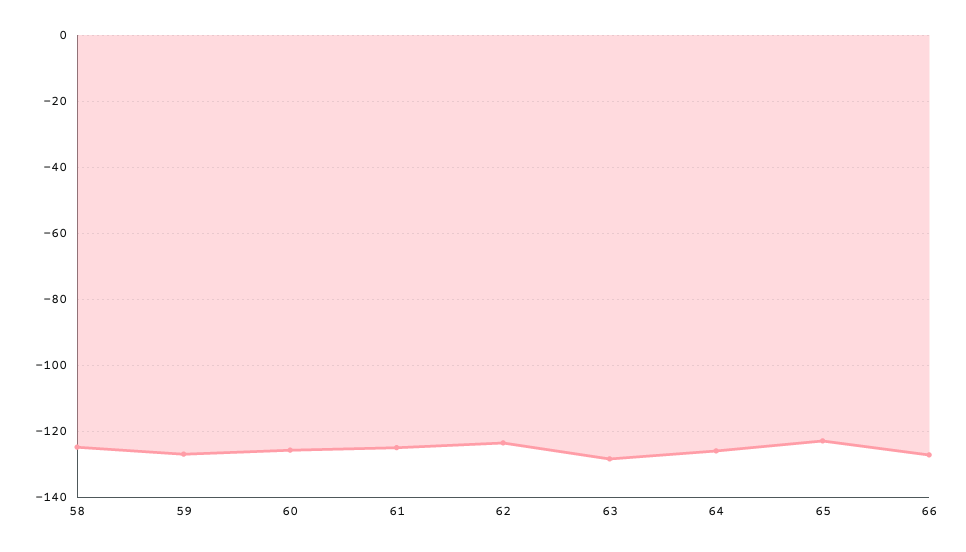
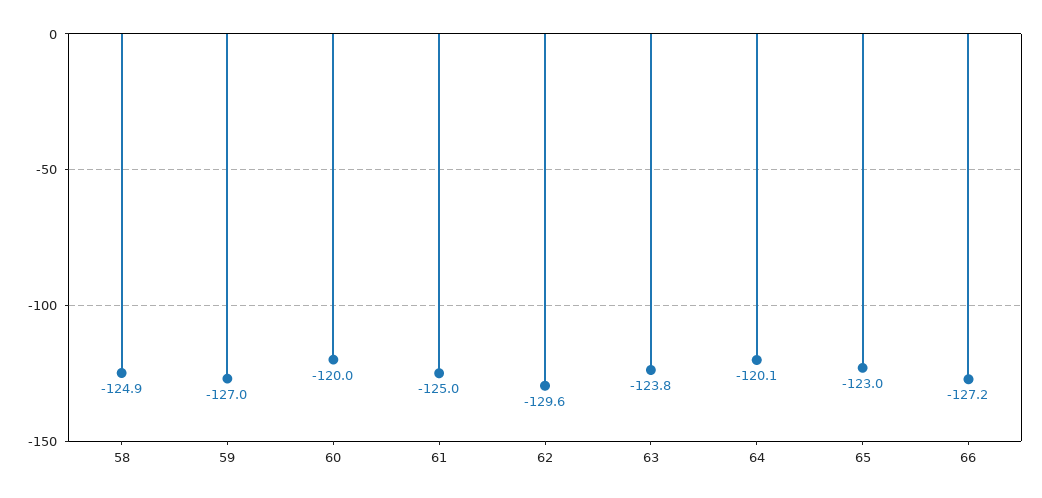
  {
    "58": -124.9,
    "59": -127,
-   "60": -126,
+   "60": -120,
    "61": -125,
-   "62": -124,
+   "62": -129.6,
-   "63": -128,
+   "63": -123.8,
-   "64": -126,
+   "64": -120.1,
    "65": -123,
    "66": -127.2
  }

